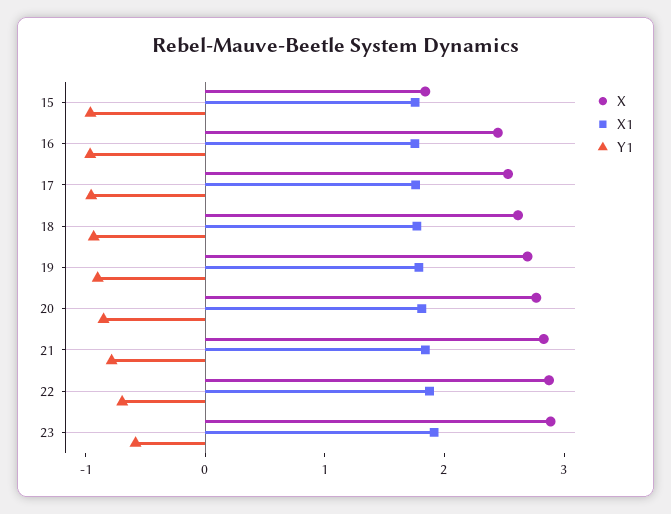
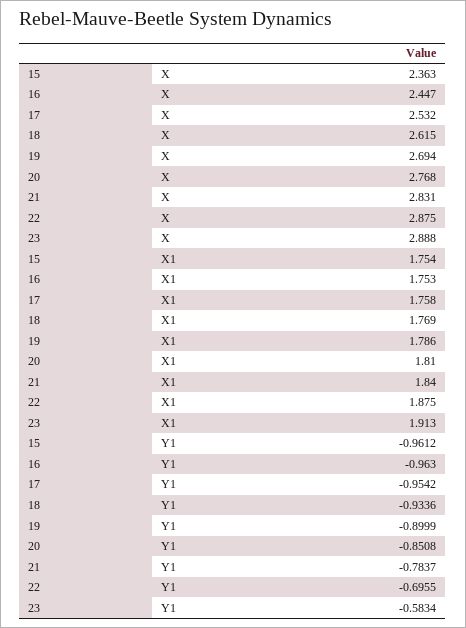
  {
    "X": {
-     "15": 1.8,
+     "15": 2.363,
      "16": 2.447,
      "17": 2.532,
      "18": 2.615,
      "19": 2.694,
      "20": 2.768,
      "21": 2.831,
      "22": 2.875,
      "23": 2.888
    },
    "X1": {
      "15": 1.754,
      "16": 1.753,
      "17": 1.758,
      "18": 1.769,
      "19": 1.786,
      "20": 1.81,
      "21": 1.84,
      "22": 1.875,
      "23": 1.913
    },
    "Y1": {
      "15": -0.9612,
      "16": -0.963,
      "17": -0.9542,
      "18": -0.9336,
      "19": -0.8999,
      "20": -0.8508,
      "21": -0.7837,
      "22": -0.6955,
      "23": -0.5834
    }
  }

